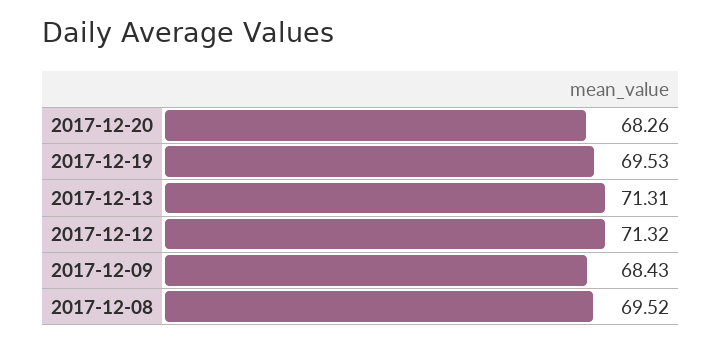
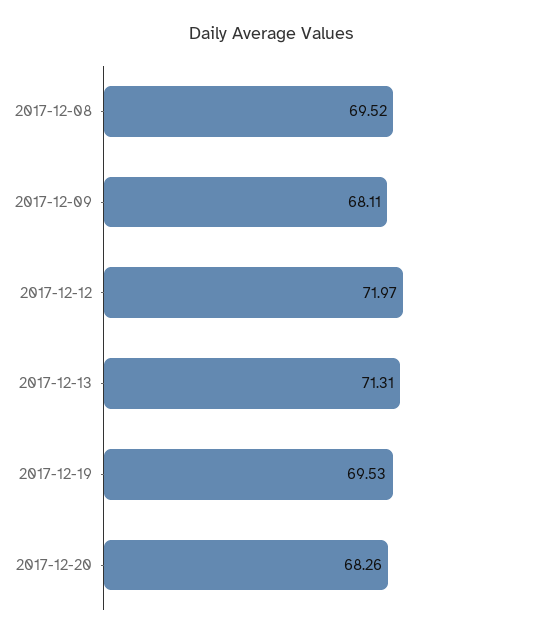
  {
    "2017-12-20": 68.26,
    "2017-12-19": 69.53,
    "2017-12-13": 71.31,
-   "2017-12-12": 71.32,
+   "2017-12-12": 71.97,
-   "2017-12-09": 68.43,
+   "2017-12-09": 68.11,
    "2017-12-08": 69.52
  }

